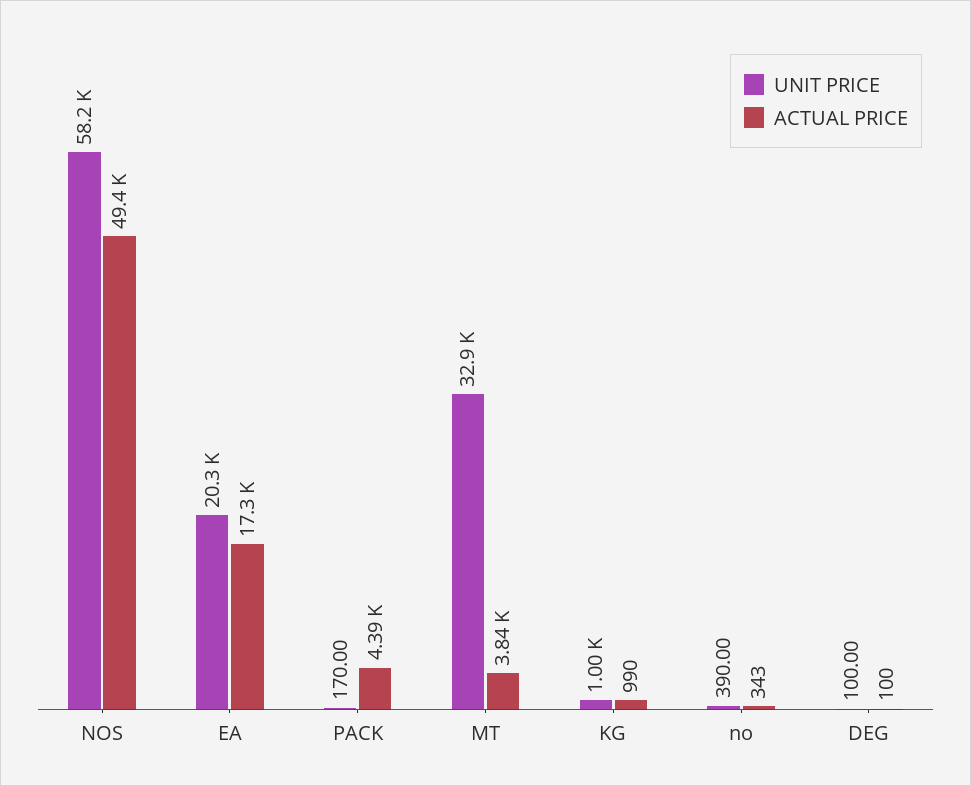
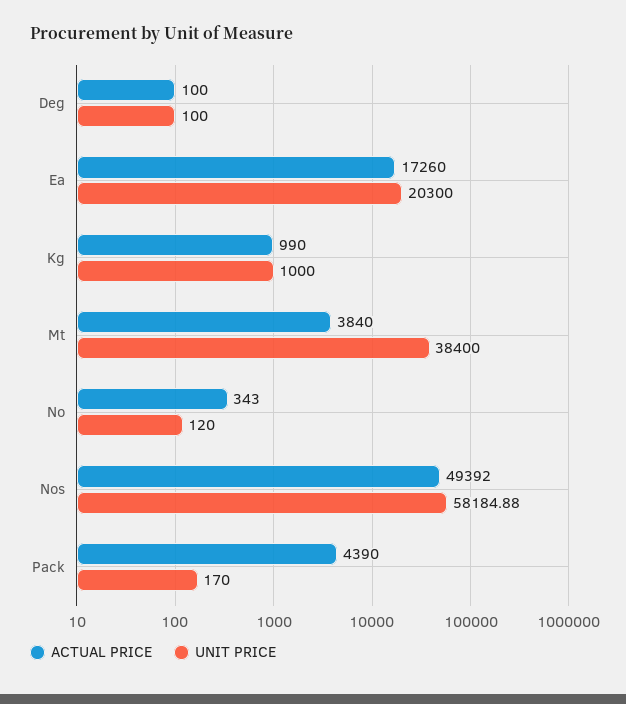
  {
    "UNIT PRICE": {
      "NOS": 58184.88,
      "EA": 20300,
      "PACK": 170,
-     "MT": 32900,
+     "MT": 38400,
      "KG": 1000,
-     "no": 390,
+     "no": 120,
      "DEG": 100
    },
    "ACTUAL PRICE": {
      "NOS": 49392,
      "EA": 17260,
      "PACK": 4390,
      "MT": 3840,
      "KG": 990,
      "no": 343,
      "DEG": 100
    }
  }

